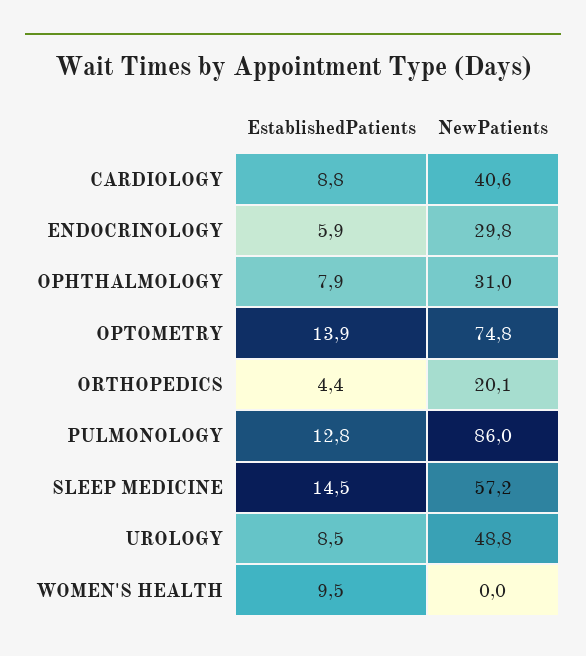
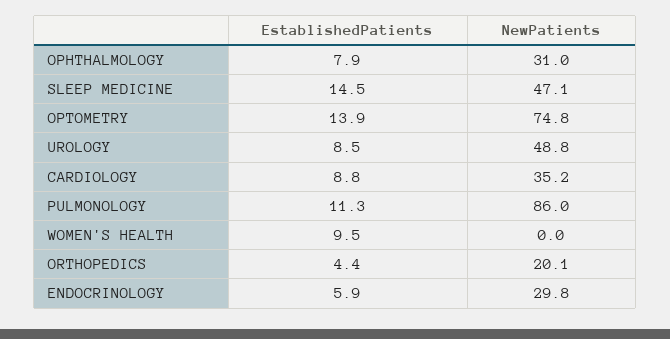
  {
    "EstablishedPatients": {
      "CARDIOLOGY": 8.8,
      "ENDOCRINOLOGY": 5.9,
      "OPHTHALMOLOGY": 7.9,
      "OPTOMETRY": 13.9,
      "ORTHOPEDICS": 4.4,
-     "PULMONOLOGY": 12.8,
+     "PULMONOLOGY": 11.3,
      "SLEEP MEDICINE": 14.5,
      "UROLOGY": 8.5,
      "WOMEN'S HEALTH": 9.5
    },
    "NewPatients": {
-     "CARDIOLOGY": 40.6,
+     "CARDIOLOGY": 35.2,
      "ENDOCRINOLOGY": 29.8,
      "OPHTHALMOLOGY": 31,
      "OPTOMETRY": 74.8,
      "ORTHOPEDICS": 20.1,
      "PULMONOLOGY": 86,
-     "SLEEP MEDICINE": 57.2,
+     "SLEEP MEDICINE": 47.1,
      "UROLOGY": 48.8,
      "WOMEN'S HEALTH": 0
    }
  }

